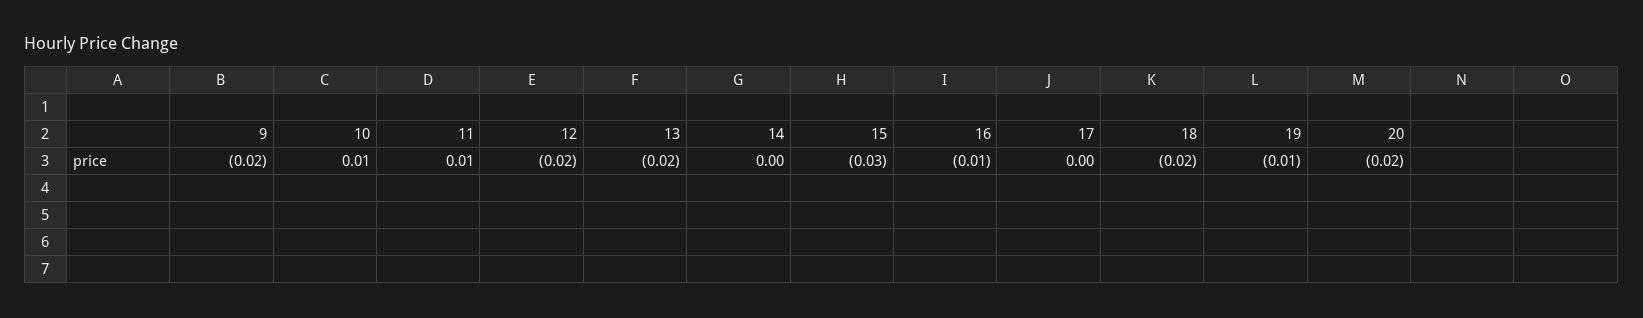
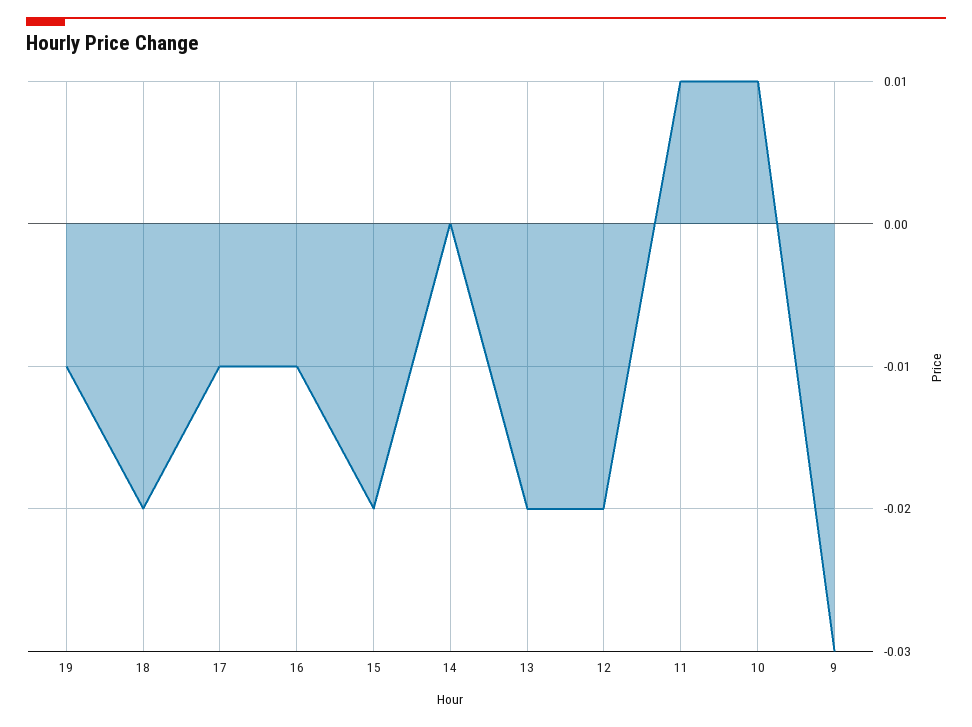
  {
-   "9": -0.02,
+   "9": -0.03,
    "10": 0.01,
    "11": 0.01,
    "12": -0.02,
    "13": -0.02,
    "14": 0,
-   "15": -0.03,
+   "15": -0.02,
    "16": -0.01,
-   "17": 0,
+   "17": -0.01,
    "18": -0.02,
-   "19": -0.01,
+   "19": -0.01
-   "20": -0.02
  }

